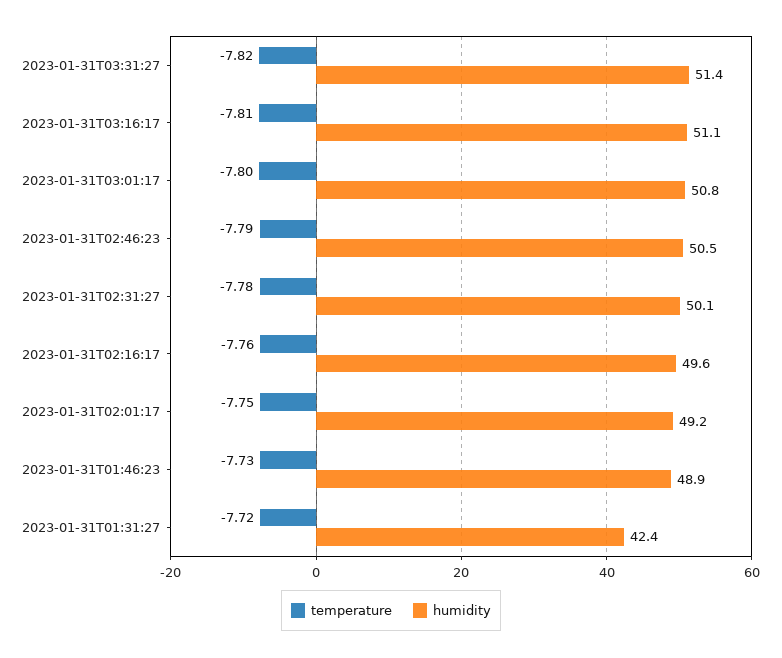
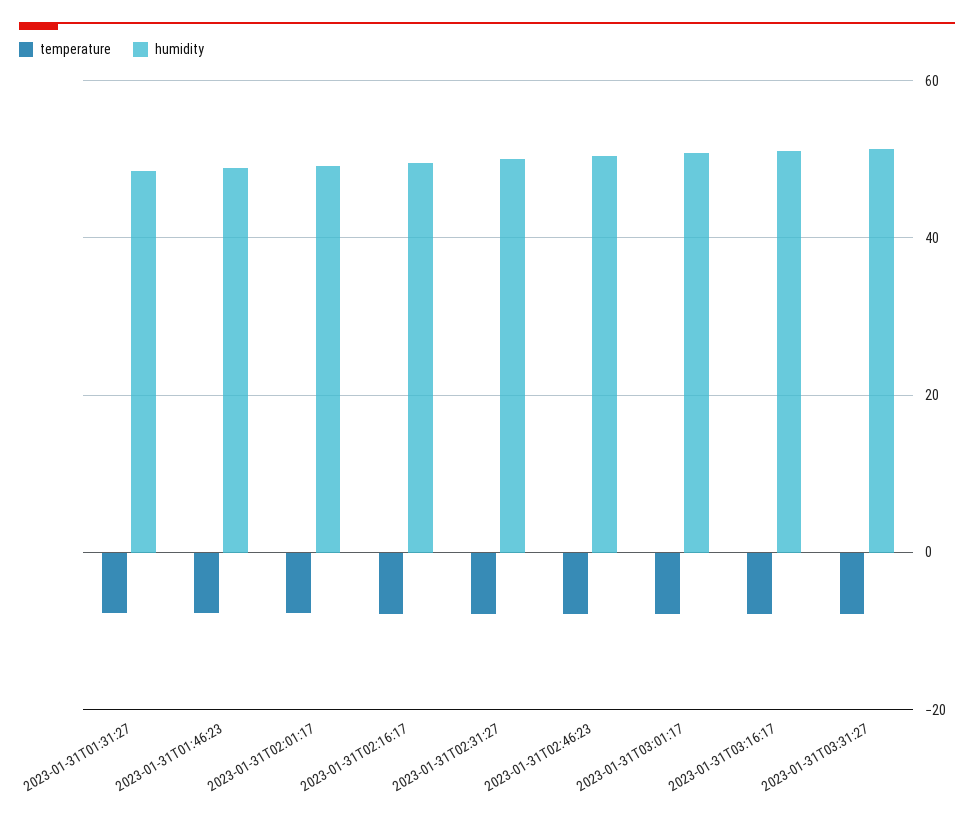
  {
    "temperature": {
      "2023-01-31T03:31:27": -7.82,
      "2023-01-31T03:16:17": -7.81,
      "2023-01-31T03:01:17": -7.8,
      "2023-01-31T02:46:23": -7.79,
      "2023-01-31T02:31:27": -7.78,
      "2023-01-31T02:16:17": -7.76,
      "2023-01-31T02:01:17": -7.75,
      "2023-01-31T01:46:23": -7.73,
      "2023-01-31T01:31:27": -7.72
    },
    "humidity": {
      "2023-01-31T03:31:27": 51.4,
      "2023-01-31T03:16:17": 51.1,
      "2023-01-31T03:01:17": 50.8,
      "2023-01-31T02:46:23": 50.5,
      "2023-01-31T02:31:27": 50.1,
      "2023-01-31T02:16:17": 49.6,
      "2023-01-31T02:01:17": 49.2,
      "2023-01-31T01:46:23": 48.9,
-     "2023-01-31T01:31:27": 42.4
+     "2023-01-31T01:31:27": 48
    }
  }

